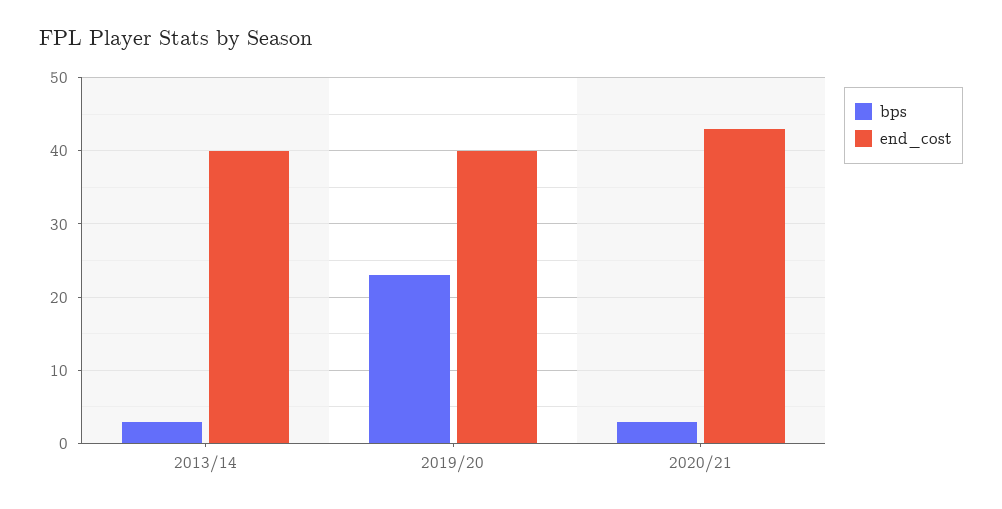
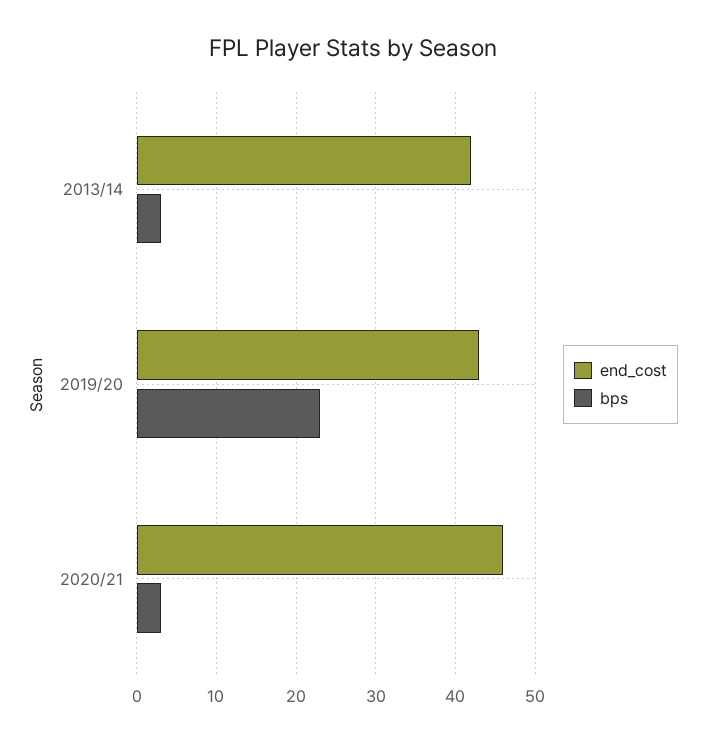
  {
    "bps": {
      "2013/14": 3,
      "2019/20": 23,
      "2020/21": 3
    },
    "end_cost": {
-     "2013/14": 40,
+     "2013/14": 42,
-     "2019/20": 40,
+     "2019/20": 43,
-     "2020/21": 43
+     "2020/21": 46
    }
  }

